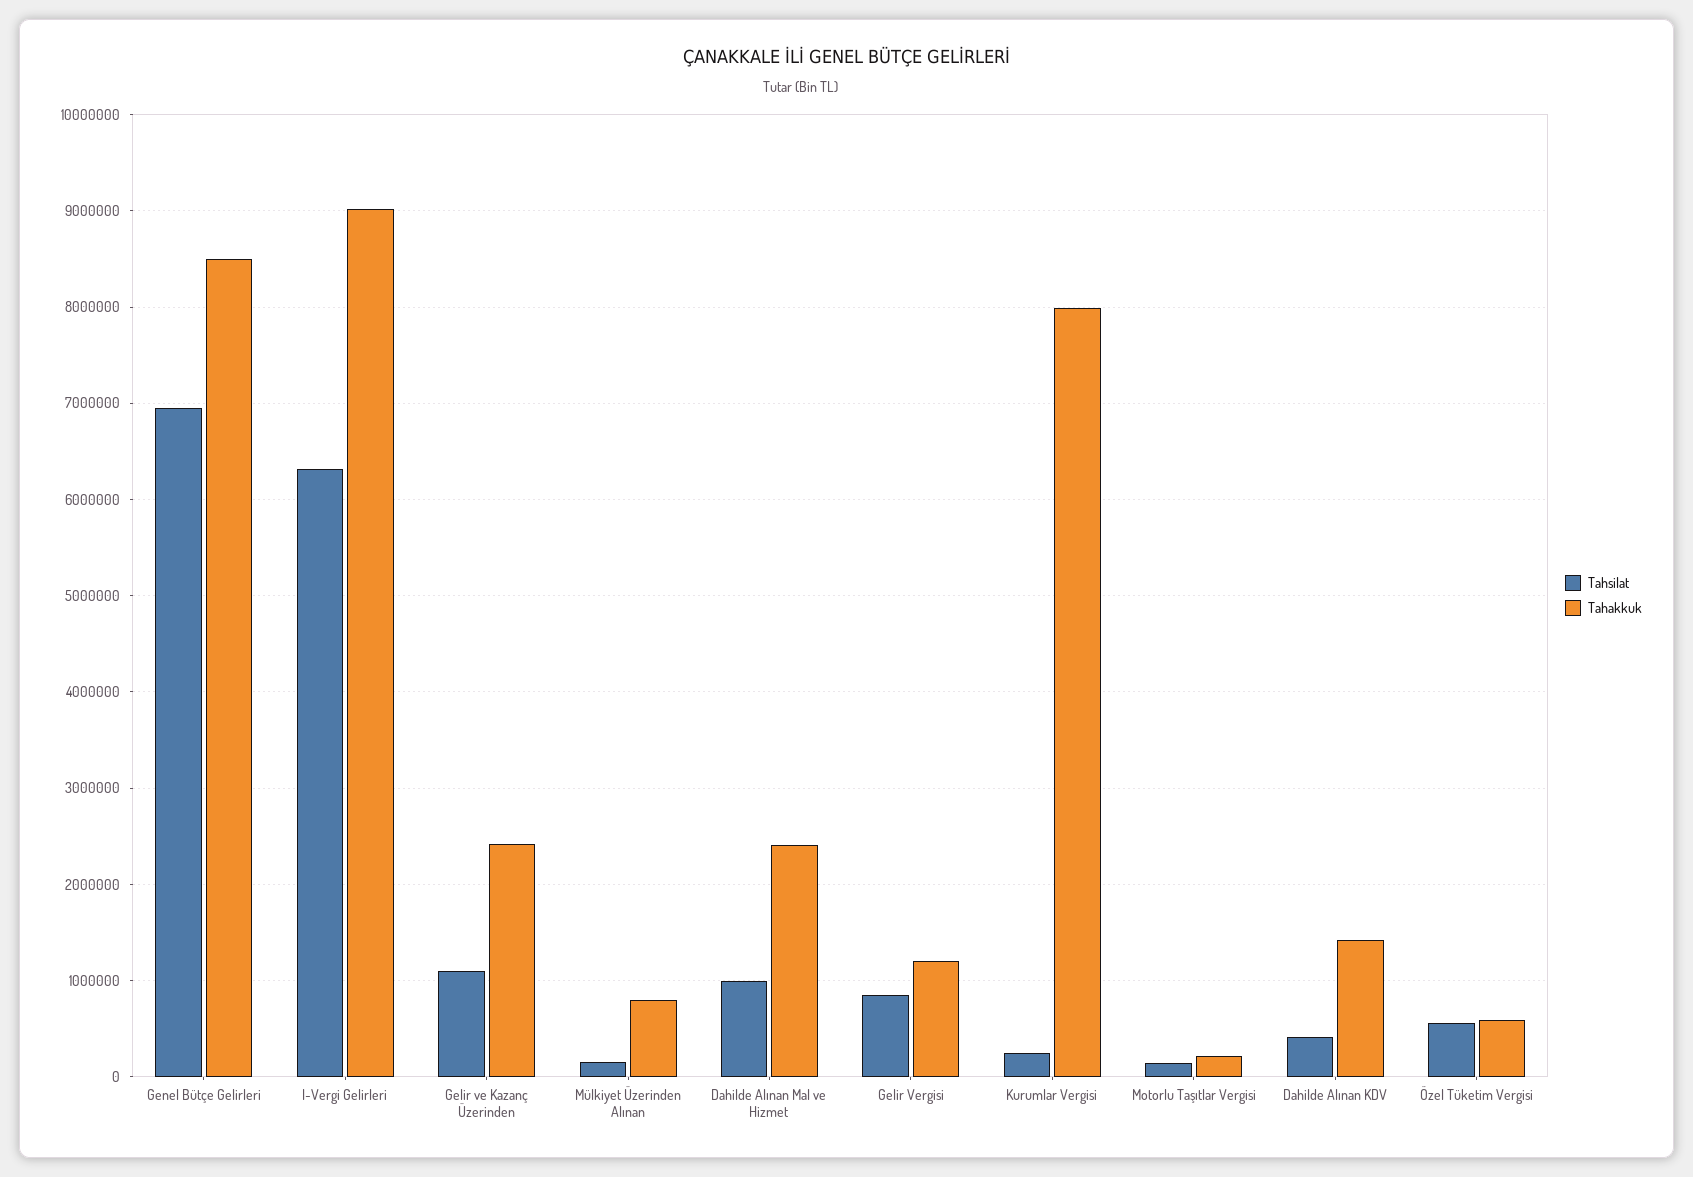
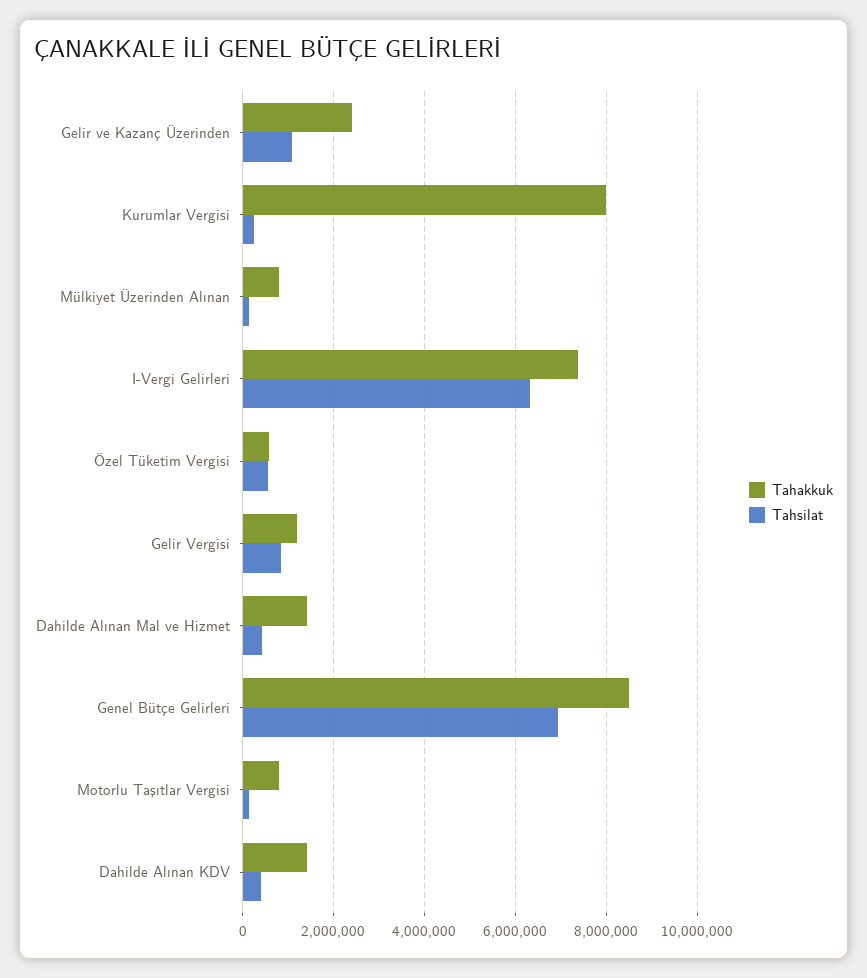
  {
    "Tahsilat": {
      "Genel Bütçe Gelirleri": 7000000,
      "I-Vergi Gelirleri": 6300000,
      "Gelir ve Kazanç Üzerinden": 1100000,
      "Mülkiyet Üzerinden Alınan": 200000,
-     "Dahilde Alınan Mal ve Hizmet": 1000000,
+     "Dahilde Alınan Mal ve Hizmet": 400000,
      "Gelir Vergisi": 900000,
      "Kurumlar Vergisi": 200000,
      "Motorlu Taşıtlar Vergisi": 100000,
      "Dahilde Alınan KDV": 400000,
      "Özel Tüketim Vergisi": 600000
    },
    "Tahakkuk": {
      "Genel Bütçe Gelirleri": 8500000,
-     "I-Vergi Gelirleri": 9000000,
+     "I-Vergi Gelirleri": 7400000,
      "Gelir ve Kazanç Üzerinden": 2400000,
      "Mülkiyet Üzerinden Alınan": 800000,
-     "Dahilde Alınan Mal ve Hizmet": 2400000,
+     "Dahilde Alınan Mal ve Hizmet": 1400000,
      "Gelir Vergisi": 1200000,
      "Kurumlar Vergisi": 8000000,
-     "Motorlu Taşıtlar Vergisi": 200000,
+     "Motorlu Taşıtlar Vergisi": 800000,
      "Dahilde Alınan KDV": 1400000,
      "Özel Tüketim Vergisi": 600000
    }
  }

